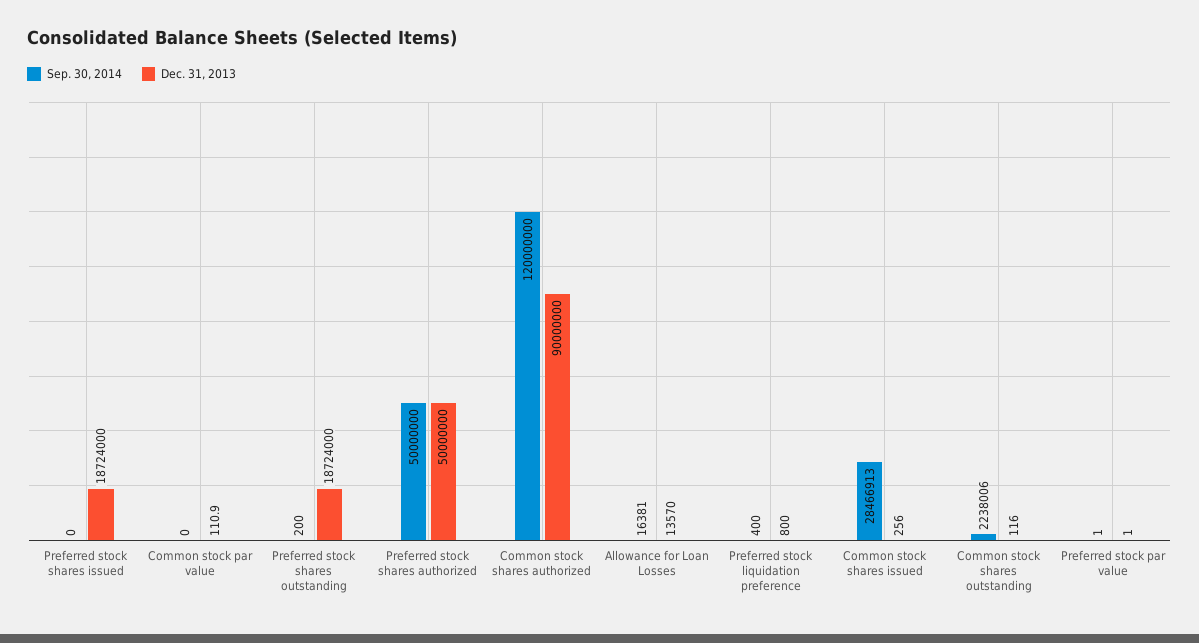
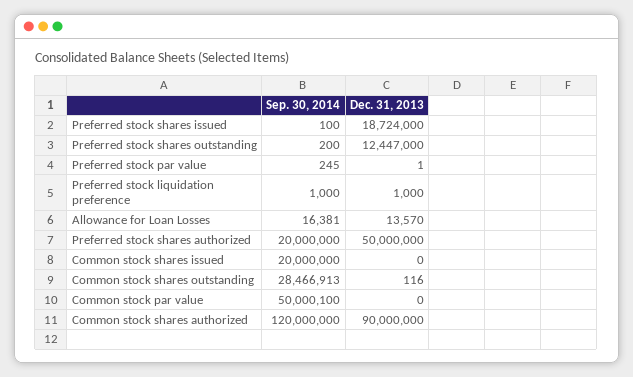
  {
    "Sep. 30, 2014": {
-     "Preferred stock shares issued": 0,
+     "Preferred stock shares issued": 100,
-     "Common stock par value": 0,
+     "Common stock par value": 50000100,
      "Preferred stock shares outstanding": 200,
-     "Preferred stock shares authorized": 50000000,
+     "Preferred stock shares authorized": 20000000,
      "Common stock shares authorized": 120000000,
      "Allowance for Loan Losses": 16381,
-     "Preferred stock liquidation preference": 400,
+     "Preferred stock liquidation preference": 1000,
-     "Common stock shares issued": 28466913,
+     "Common stock shares issued": 20000000,
-     "Common stock shares outstanding": 2238006,
+     "Common stock shares outstanding": 28466913,
-     "Preferred stock par value": 1
+     "Preferred stock par value": 245
    },
    "Dec. 31, 2013": {
      "Preferred stock shares issued": 18724000,
-     "Common stock par value": 110.9,
+     "Common stock par value": 0,
-     "Preferred stock shares outstanding": 18724000,
+     "Preferred stock shares outstanding": 12447000,
      "Preferred stock shares authorized": 50000000,
      "Common stock shares authorized": 90000000,
      "Allowance for Loan Losses": 13570,
-     "Preferred stock liquidation preference": 800,
+     "Preferred stock liquidation preference": 1000,
-     "Common stock shares issued": 256,
+     "Common stock shares issued": 0,
      "Common stock shares outstanding": 116,
      "Preferred stock par value": 1
    }
  }

